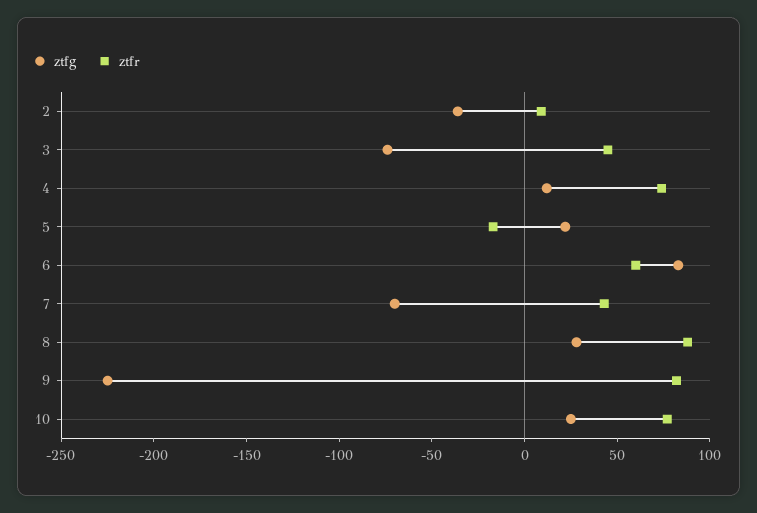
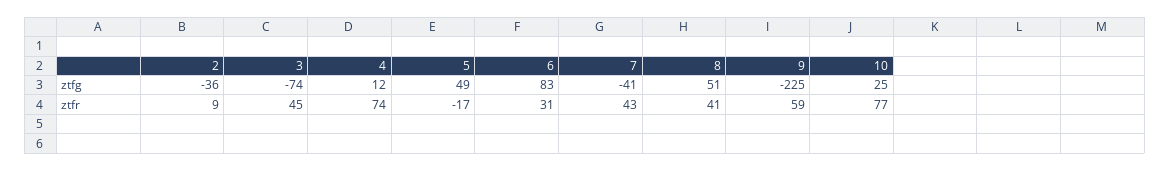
  {
    "ztfg": {
      "2": -36,
      "3": -74,
      "4": 12,
-     "5": 20,
+     "5": 49,
      "6": 83,
-     "7": -70,
+     "7": -41,
-     "8": 30,
+     "8": 51,
      "9": -225,
      "10": 25
    },
    "ztfr": {
      "2": 9,
      "3": 45,
      "4": 74,
      "5": -17,
-     "6": 60,
+     "6": 31,
      "7": 43,
-     "8": 90,
+     "8": 41,
-     "9": 80,
+     "9": 59,
      "10": 77
    }
  }

